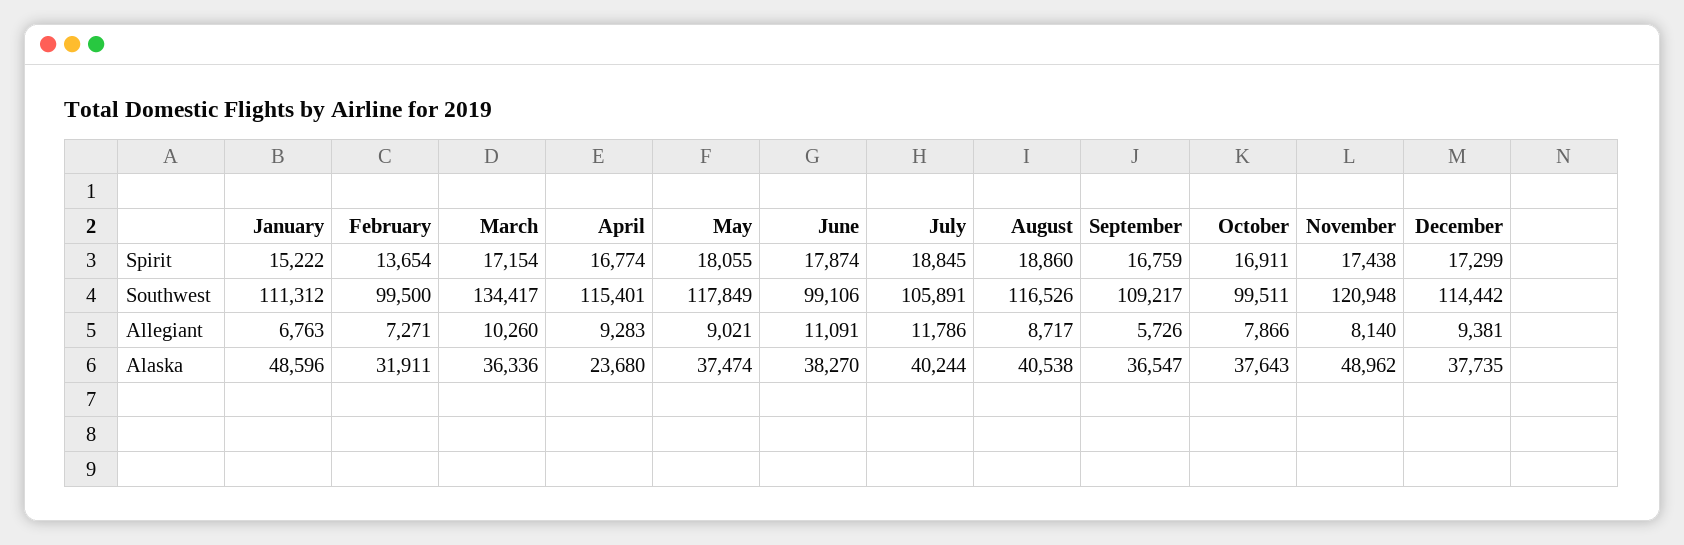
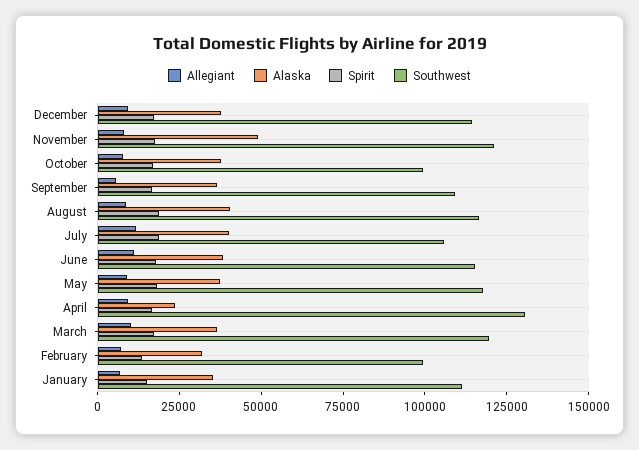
  {
    "Spirit": {
      "January": 15222,
      "February": 13654,
      "March": 17154,
      "April": 16774,
      "May": 18055,
      "June": 17874,
      "July": 18845,
      "August": 18860,
      "September": 16759,
      "October": 16911,
      "November": 17438,
      "December": 17299
    },
    "Southwest": {
      "January": 111312,
      "February": 99500,
-     "March": 134417,
+     "March": 120000,
-     "April": 115401,
+     "April": 130000,
      "May": 117849,
-     "June": 99106,
+     "June": 115000,
      "July": 105891,
      "August": 116526,
      "September": 109217,
      "October": 99511,
      "November": 120948,
      "December": 114442
    },
    "Allegiant": {
      "January": 6763,
      "February": 7271,
      "March": 10260,
      "April": 9283,
      "May": 9021,
      "June": 11091,
      "July": 11786,
      "August": 8717,
      "September": 5726,
      "October": 7866,
      "November": 8140,
      "December": 9381
    },
    "Alaska": {
-     "January": 48596,
+     "January": 35000,
      "February": 31911,
      "March": 36336,
      "April": 23680,
      "May": 37474,
      "June": 38270,
      "July": 40244,
      "August": 40538,
      "September": 36547,
      "October": 37643,
      "November": 48962,
      "December": 37735
    }
  }

